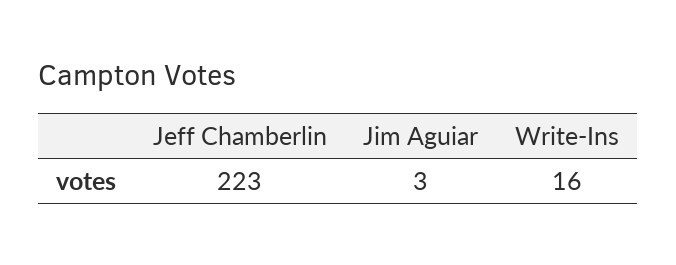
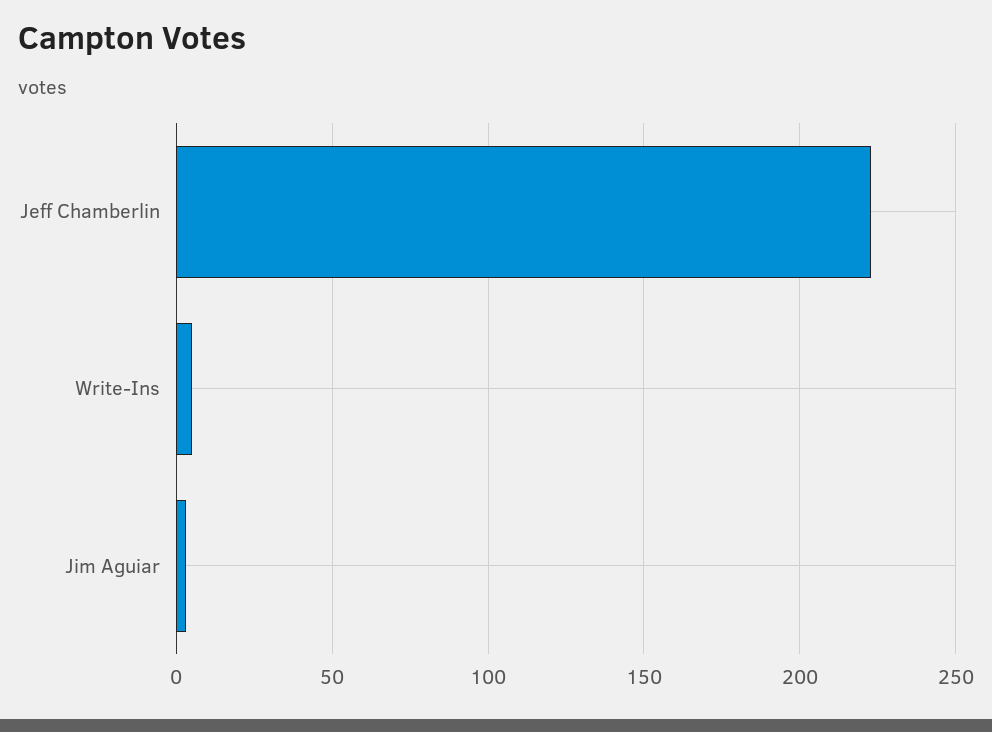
  {
    "Jeff Chamberlin": 223,
    "Jim Aguiar": 3,
-   "Write-Ins": 16
+   "Write-Ins": 5
  }

